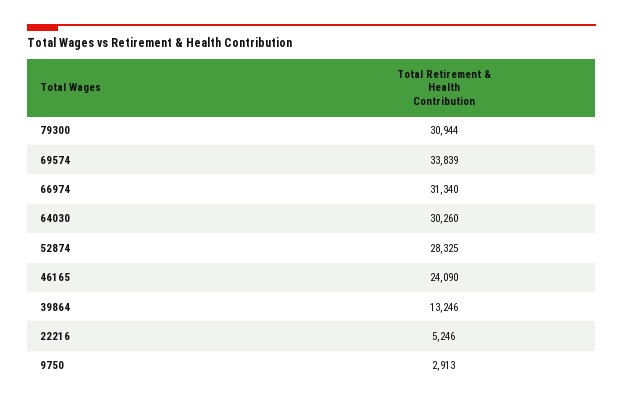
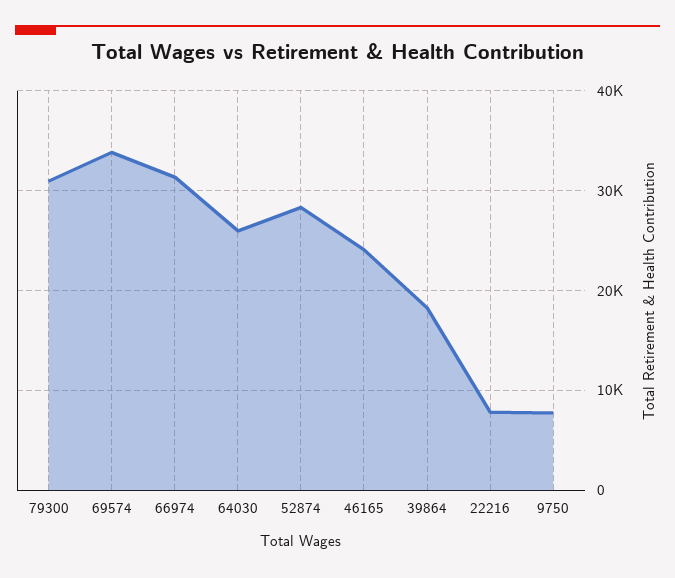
  {
    "79300": 30944,
    "69574": 33839,
    "66974": 31340,
-   "64030": 30260,
+   "64030": 26000,
    "52874": 28325,
    "46165": 24090,
-   "39864": 13246,
+   "39864": 18000,
-   "22216": 5246,
+   "22216": 8000,
-   "9750": 2913
+   "9750": 8000
  }

